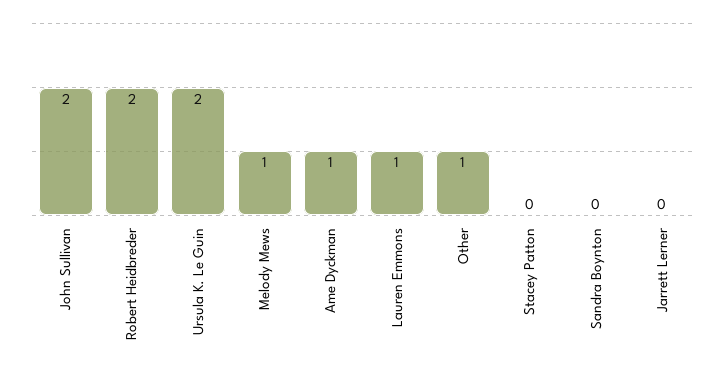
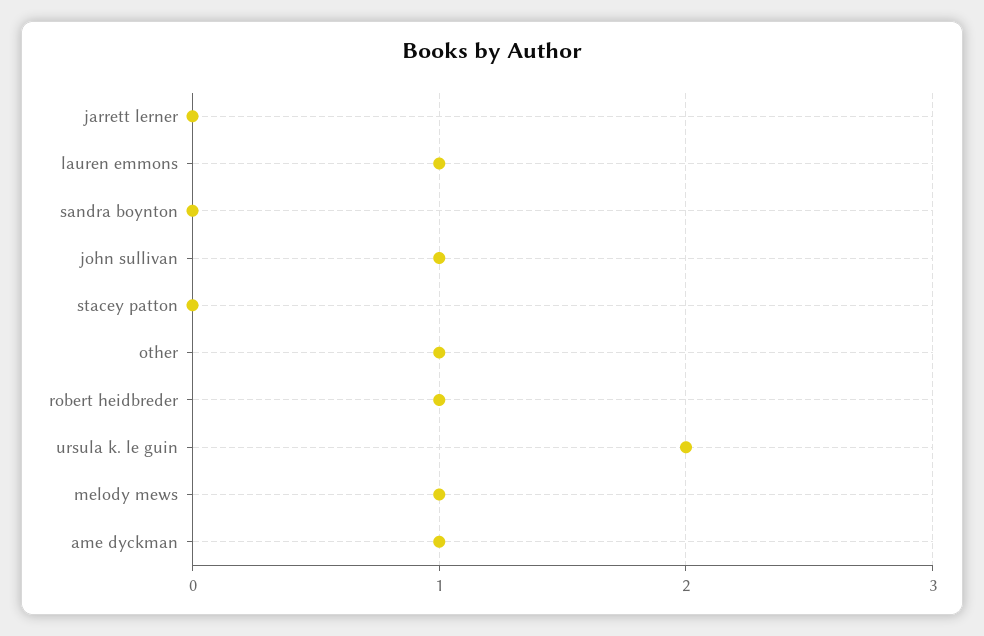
  {
-   "John Sullivan": 2,
+   "John Sullivan": 1,
-   "Robert Heidbreder": 2,
+   "Robert Heidbreder": 1,
    "Ursula K. Le Guin": 2,
    "Melody Mews": 1,
    "Ame Dyckman": 1,
    "Lauren Emmons": 1,
    "Other": 1,
    "Stacey Patton": 0,
    "Sandra Boynton": 0,
    "Jarrett Lerner": 0
  }

